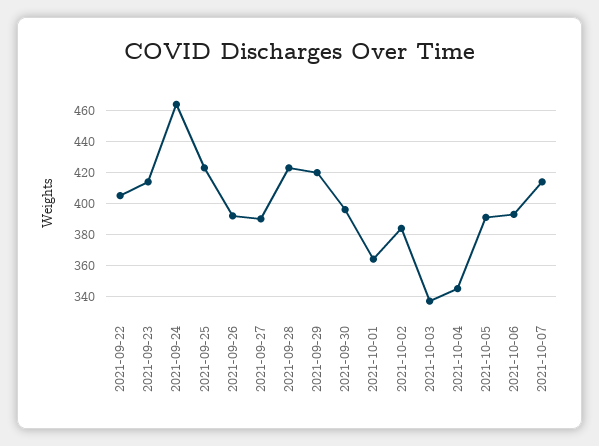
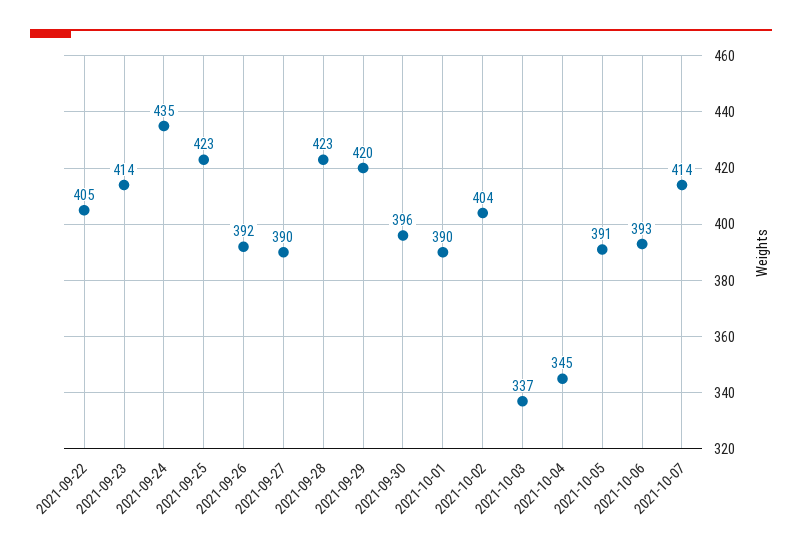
  {
    "2021-09-22": 405,
    "2021-09-23": 414,
-   "2021-09-24": 465,
+   "2021-09-24": 435,
    "2021-09-25": 423,
    "2021-09-26": 392,
    "2021-09-27": 390,
    "2021-09-28": 423,
    "2021-09-29": 420,
    "2021-09-30": 396,
-   "2021-10-01": 365,
+   "2021-10-01": 390,
-   "2021-10-02": 385,
+   "2021-10-02": 404,
    "2021-10-03": 337,
    "2021-10-04": 345,
    "2021-10-05": 391,
    "2021-10-06": 393,
    "2021-10-07": 414
  }

